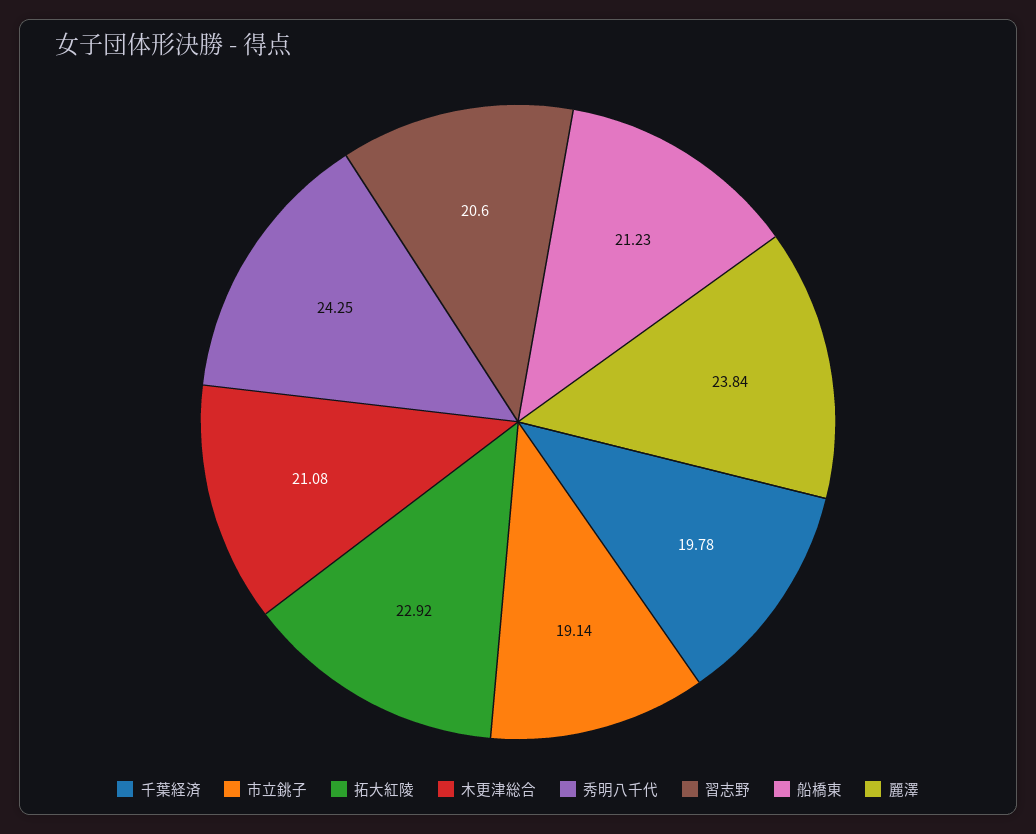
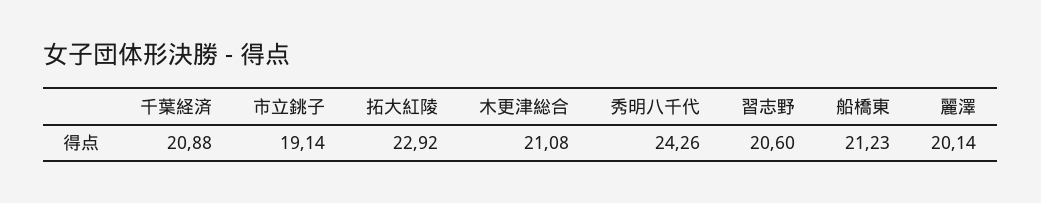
  {
-   "千葉経済": 19.78,
+   "千葉経済": 20.88,
    "市立銚子": 19.14,
    "拓大紅陵": 22.92,
    "木更津総合": 21.08,
-   "秀明八千代": 24.25,
+   "秀明八千代": 24.26,
    "習志野": 20.6,
    "船橋東": 21.23,
-   "麗澤": 23.84
+   "麗澤": 20.14
  }

